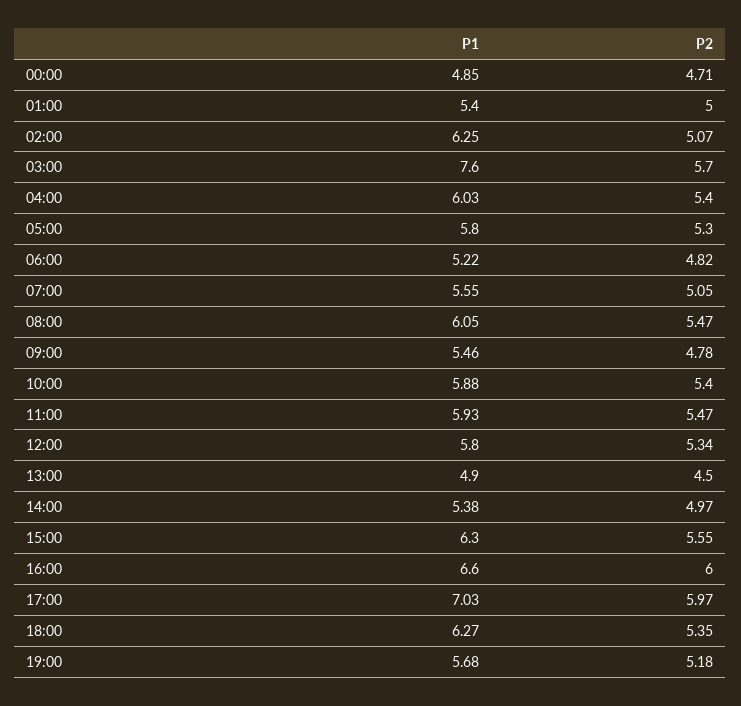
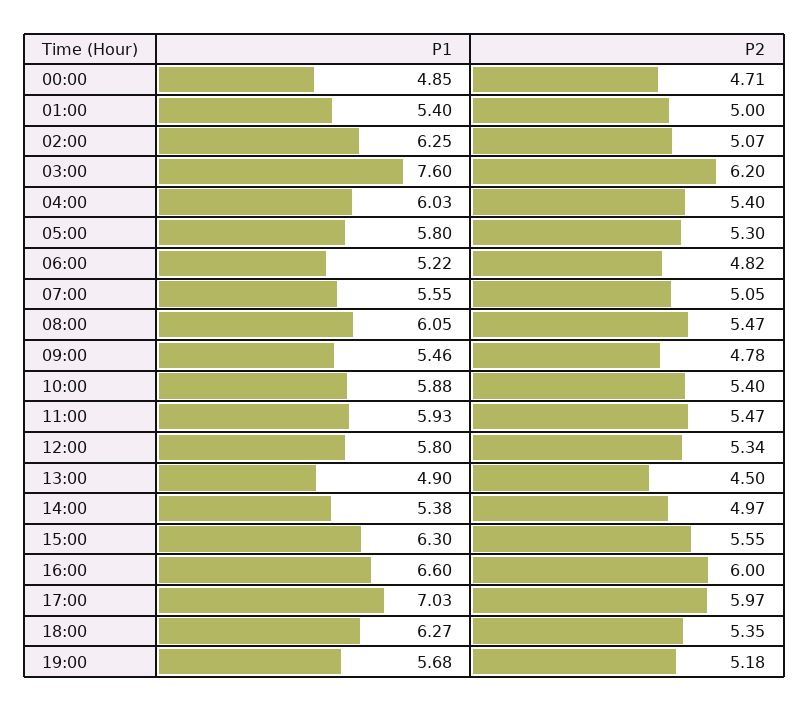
  {
    "P1": {
      "00:00": 4.85,
      "01:00": 5.4,
      "02:00": 6.25,
      "03:00": 7.6,
      "04:00": 6.03,
      "05:00": 5.8,
      "06:00": 5.22,
      "07:00": 5.55,
      "08:00": 6.05,
      "09:00": 5.46,
      "10:00": 5.88,
      "11:00": 5.93,
      "12:00": 5.8,
      "13:00": 4.9,
      "14:00": 5.38,
      "15:00": 6.3,
      "16:00": 6.6,
      "17:00": 7.03,
      "18:00": 6.27,
      "19:00": 5.68
    },
    "P2": {
      "00:00": 4.71,
      "01:00": 5,
      "02:00": 5.07,
-     "03:00": 5.7,
+     "03:00": 6.2,
      "04:00": 5.4,
      "05:00": 5.3,
      "06:00": 4.82,
      "07:00": 5.05,
      "08:00": 5.47,
      "09:00": 4.78,
      "10:00": 5.4,
      "11:00": 5.47,
      "12:00": 5.34,
      "13:00": 4.5,
      "14:00": 4.97,
      "15:00": 5.55,
      "16:00": 6,
      "17:00": 5.97,
      "18:00": 5.35,
      "19:00": 5.18
    }
  }

